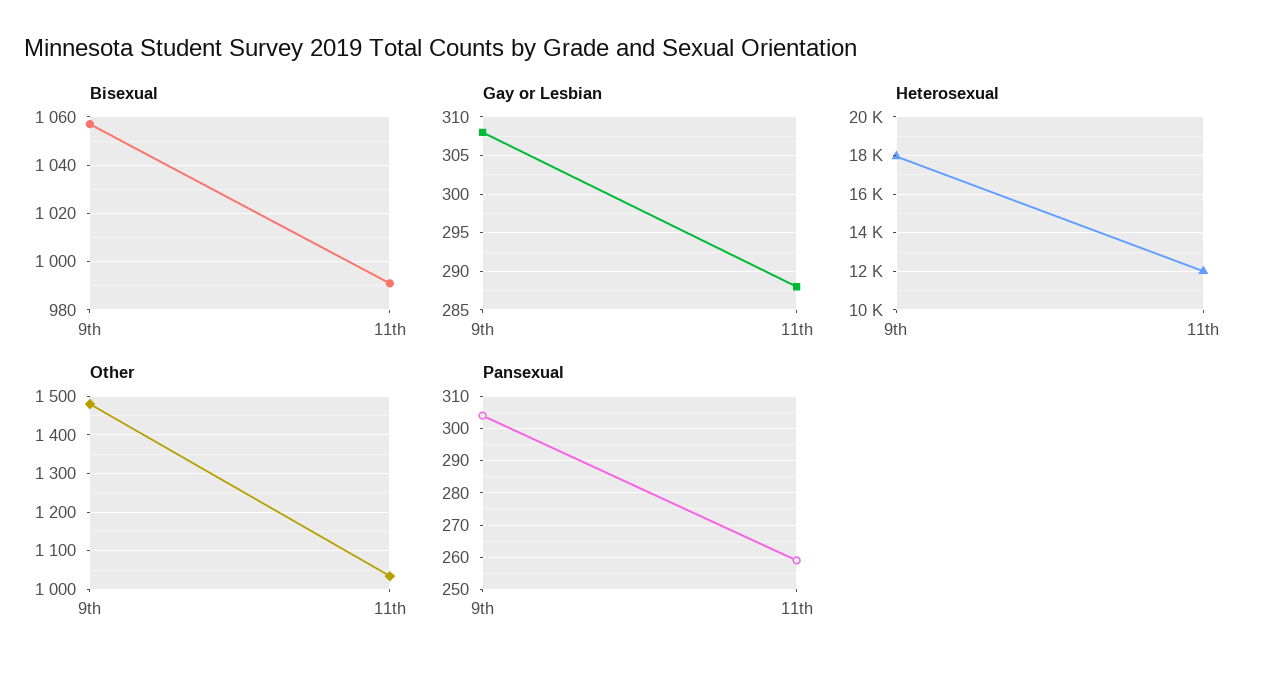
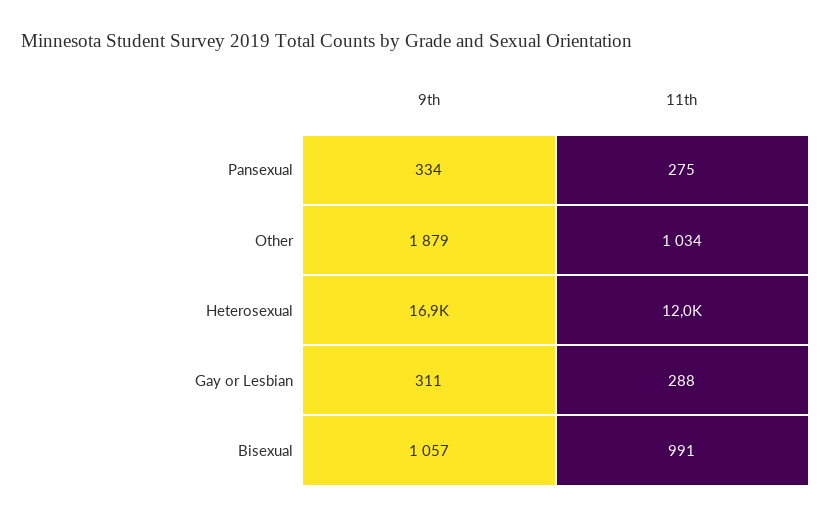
  {
    "Bisexual": {
      "9th": 1057,
      "11th": 991
    },
    "Gay or Lesbian": {
-     "9th": 308,
+     "9th": 311,
      "11th": 288
    },
    "Heterosexual": {
-     "9th": 18000,
+     "9th": 16900,
      "11th": 12000
    },
    "Other": {
-     "9th": 1480,
+     "9th": 1879,
      "11th": 1034
    },
    "Pansexual": {
-     "9th": 305,
+     "9th": 334,
-     "11th": 260
+     "11th": 275
    }
  }

